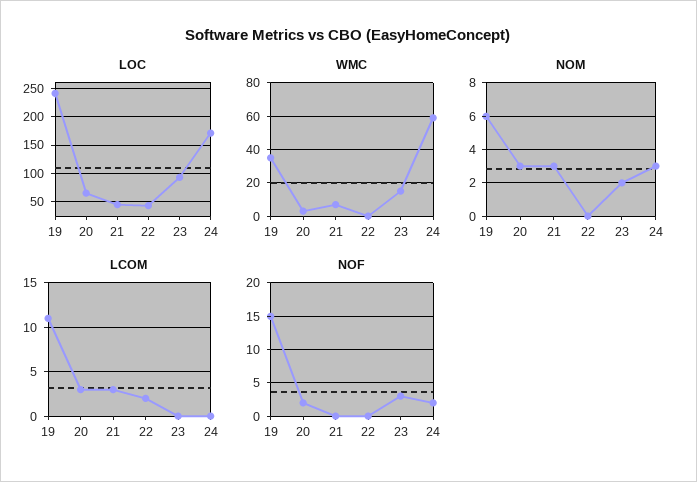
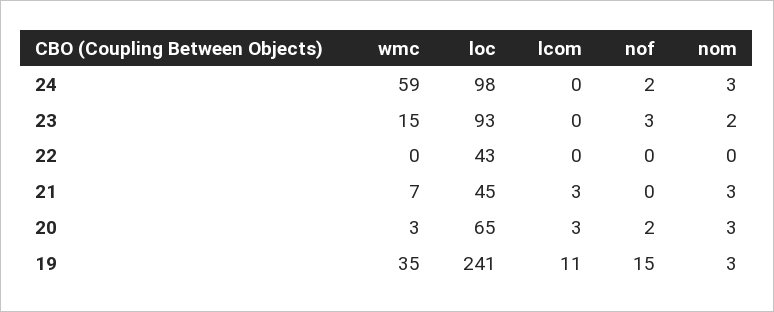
  {
    "LOC": {
      "19": 241,
      "20": 65,
      "21": 45,
      "22": 43,
      "23": 93,
-     "24": 175
+     "24": 98
    },
    "WMC": {
      "19": 35,
      "20": 3,
      "21": 7,
      "22": 0,
      "23": 15,
      "24": 59
    },
    "NOM": {
-     "19": 6,
+     "19": 3,
      "20": 3,
      "21": 3,
      "22": 0,
      "23": 2,
      "24": 3
    },
    "LCOM": {
      "19": 11,
      "20": 3,
      "21": 3,
-     "22": 2,
+     "22": 0,
      "23": 0,
      "24": 0
    },
    "NOF": {
      "19": 15,
      "20": 2,
      "21": 0,
      "22": 0,
      "23": 3,
      "24": 2
    }
  }

